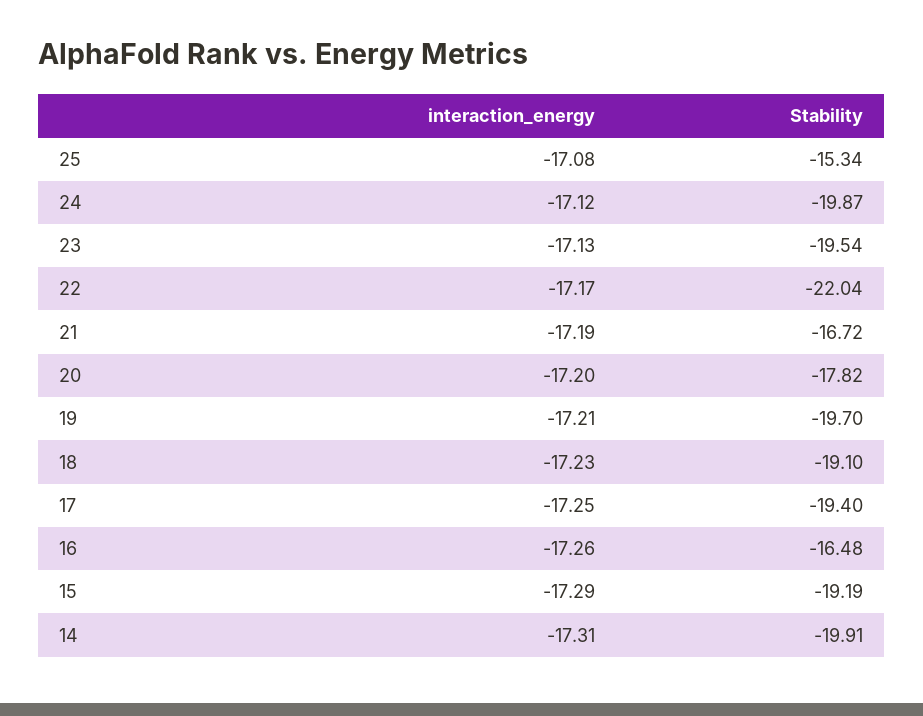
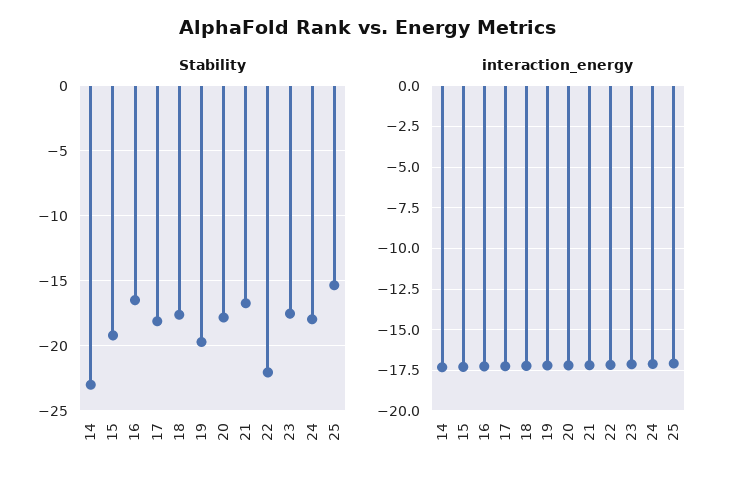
  {
    "interaction_energy": {
      "25": -17.08,
      "24": -17.12,
      "23": -17.13,
      "22": -17.17,
      "21": -17.19,
      "20": -17.2,
      "19": -17.21,
      "18": -17.23,
      "17": -17.25,
      "16": -17.26,
      "15": -17.29,
      "14": -17.31
    },
    "Stability": {
      "25": -15.34,
-     "24": -19.87,
+     "24": -18,
-     "23": -19.54,
+     "23": -17.5,
      "22": -22.04,
      "21": -16.72,
      "20": -17.82,
      "19": -19.7,
-     "18": -19.1,
+     "18": -17.5,
-     "17": -19.4,
+     "17": -18,
      "16": -16.48,
      "15": -19.19,
-     "14": -19.91
+     "14": -23
    }
  }

